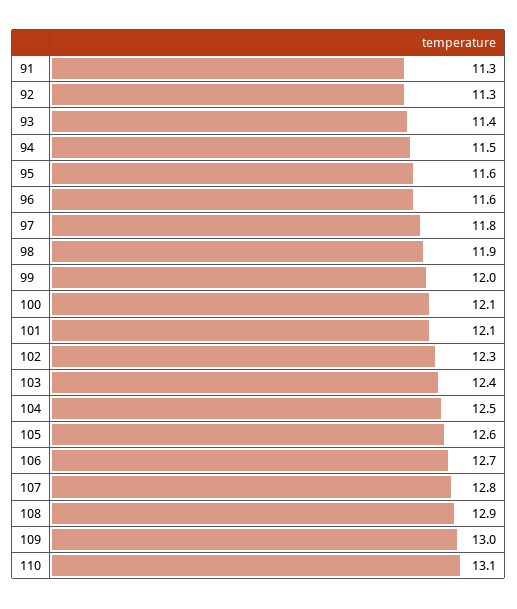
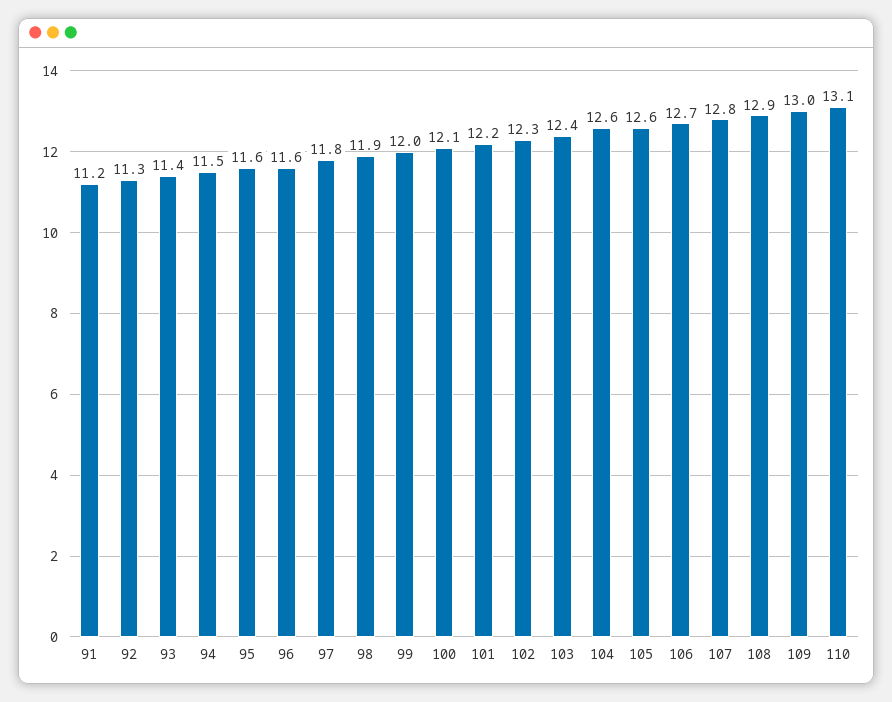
  {
-   "91": 11.3,
+   "91": 11.2,
    "92": 11.3,
    "93": 11.4,
    "94": 11.5,
    "95": 11.6,
    "96": 11.6,
    "97": 11.8,
    "98": 11.9,
    "99": 12,
    "100": 12.1,
-   "101": 12.1,
+   "101": 12.2,
    "102": 12.3,
    "103": 12.4,
-   "104": 12.5,
+   "104": 12.6,
    "105": 12.6,
    "106": 12.7,
    "107": 12.8,
    "108": 12.9,
    "109": 13,
    "110": 13.1
  }

